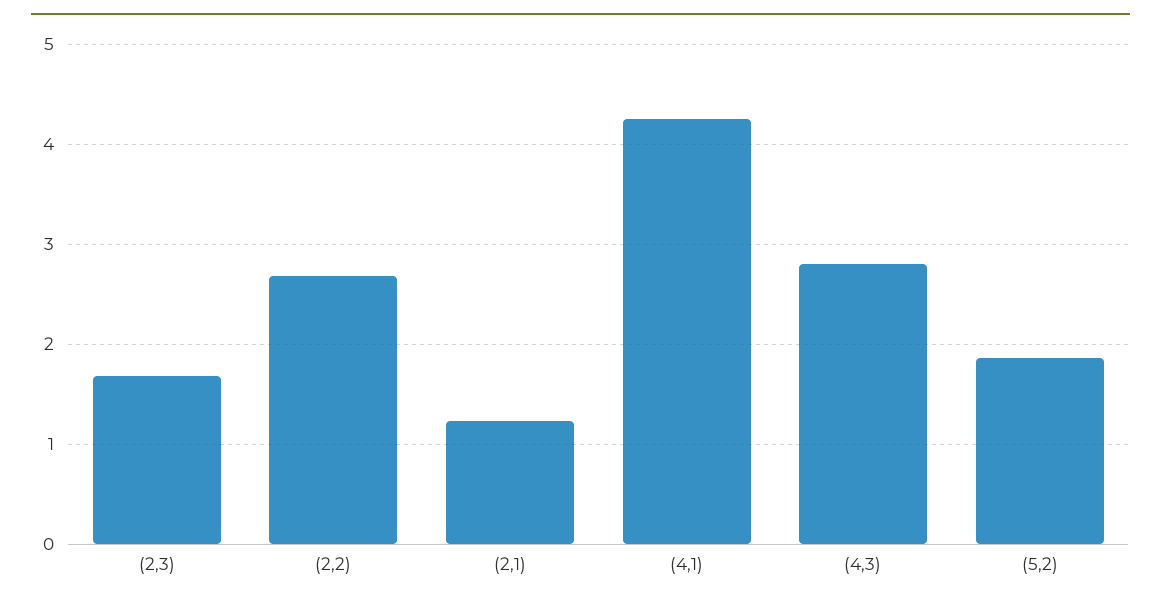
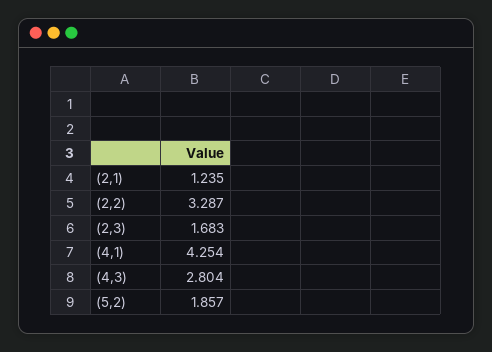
  {
    "(2,3)": 1.683,
-   "(2,2)": 2.7,
+   "(2,2)": 3.287,
    "(2,1)": 1.235,
    "(4,1)": 4.254,
    "(4,3)": 2.804,
    "(5,2)": 1.857
  }

